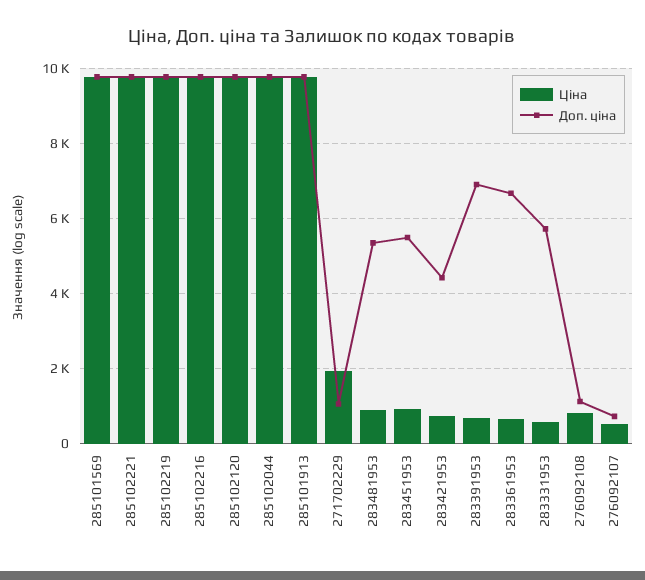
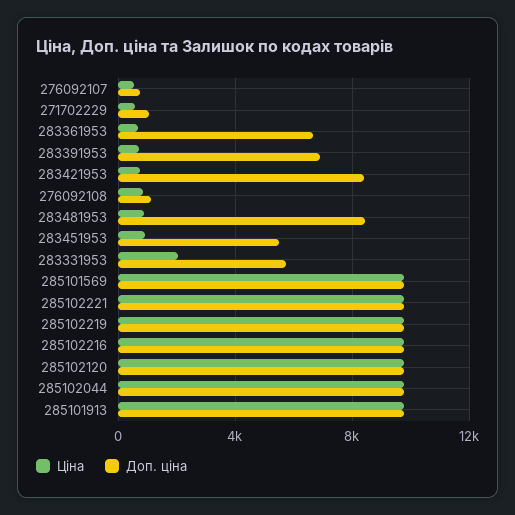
  {
    "Ціна": {
      "285101569": 9800,
      "285102221": 9800,
      "285102219": 9800,
      "285102216": 9800,
      "285102120": 9800,
      "285102044": 9800,
      "285101913": 9800,
-     "271702229": 2000,
+     "271702229": 500,
      "283481953": 800,
      "283451953": 1000,
      "283421953": 800,
      "283391953": 600,
      "283361953": 600,
-     "283331953": 600,
+     "283331953": 2000,
      "276092108": 800,
      "276092107": 600
    },
    "Доп. ціна": {
      "285101569": 9800,
      "285102221": 9800,
      "285102219": 9800,
      "285102216": 9800,
      "285102120": 9800,
      "285102044": 9800,
      "285101913": 9800,
      "271702229": 1000,
-     "283481953": 5400,
+     "283481953": 8500,
      "283451953": 5400,
-     "283421953": 4400,
+     "283421953": 8500,
      "283391953": 7000,
      "283361953": 6600,
      "283331953": 5800,
      "276092108": 1200,
      "276092107": 800
    }
  }

